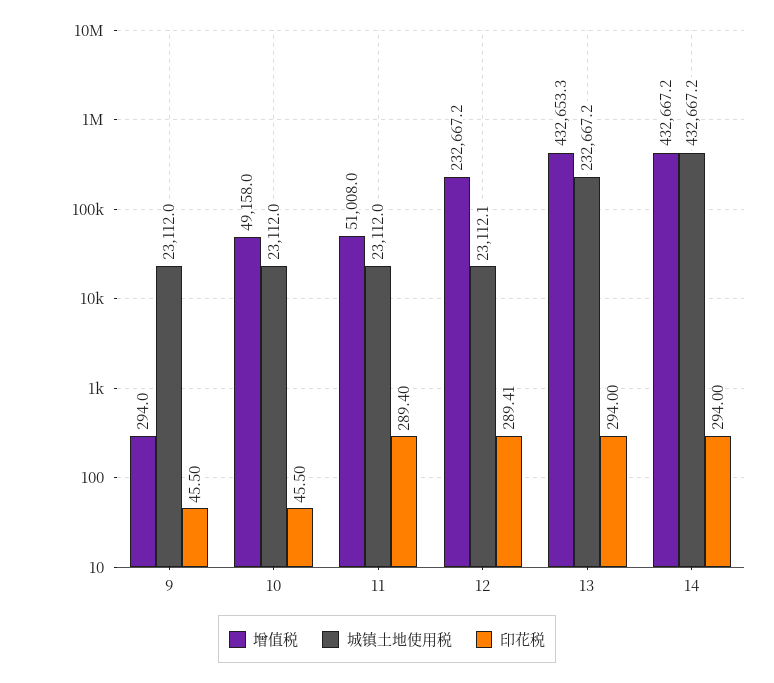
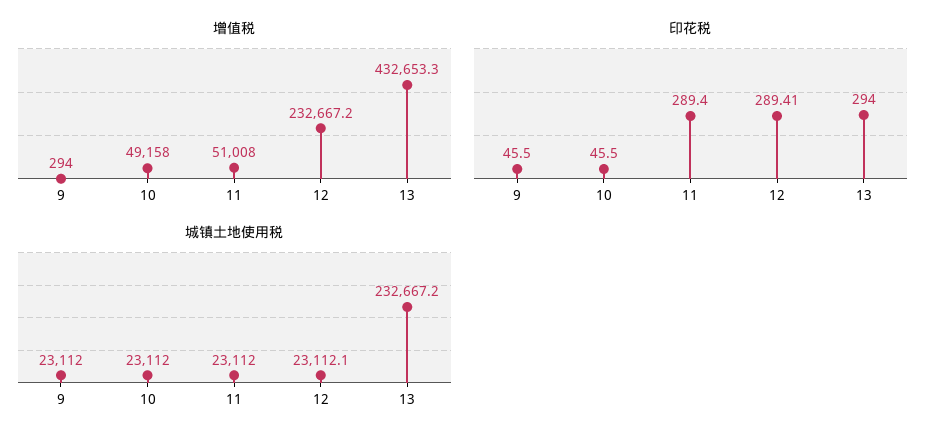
  {
    "增值税": {
      "9": 294,
      "10": 49158,
      "11": 51008,
      "12": 232667.2,
-     "13": 432653.3,
+     "13": 432653.3
-     "14": 432667.2
    },
    "城镇土地使用税": {
      "9": 23112,
      "10": 23112,
      "11": 23112,
      "12": 23112.1,
-     "13": 232667.2,
+     "13": 232667.2
-     "14": 432667.2
    },
    "印花税": {
      "9": 45.5,
      "10": 45.5,
      "11": 289.4,
      "12": 289.41,
-     "13": 294,
+     "13": 294
-     "14": 294
    }
  }

